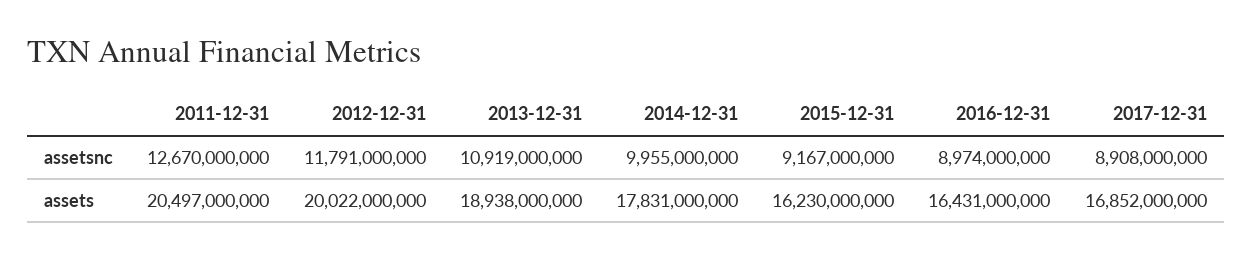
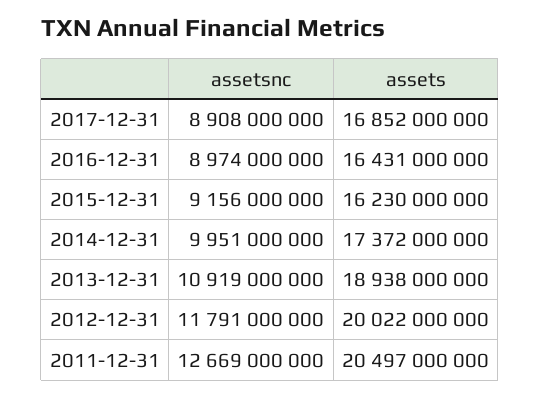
  {
    "2011-12-31": {
-     "assetsnc": 12670000000,
+     "assetsnc": 12669000000,
      "assets": 20497000000
    },
    "2012-12-31": {
      "assetsnc": 11791000000,
      "assets": 20022000000
    },
    "2013-12-31": {
      "assetsnc": 10919000000,
      "assets": 18938000000
    },
    "2014-12-31": {
-     "assetsnc": 9955000000,
+     "assetsnc": 9951000000,
-     "assets": 17831000000
+     "assets": 17372000000
    },
    "2015-12-31": {
-     "assetsnc": 9167000000,
+     "assetsnc": 9156000000,
      "assets": 16230000000
    },
    "2016-12-31": {
      "assetsnc": 8974000000,
      "assets": 16431000000
    },
    "2017-12-31": {
      "assetsnc": 8908000000,
      "assets": 16852000000
    }
  }

